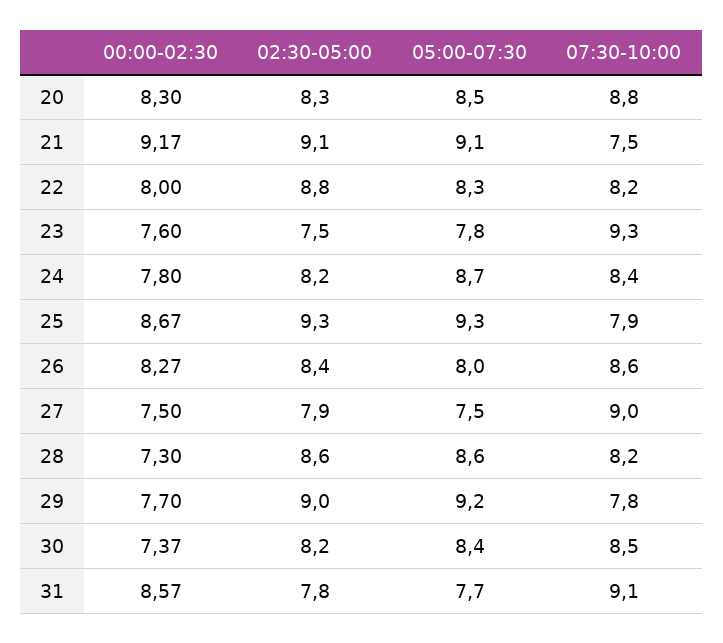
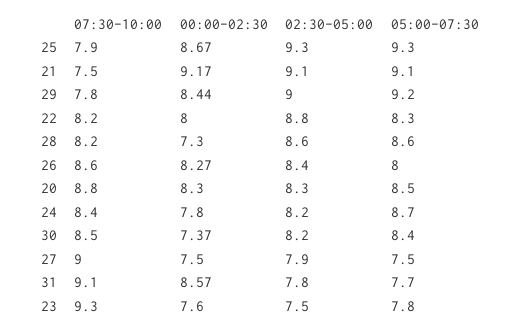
  {
    "00:00-02:30": {
      "20": 8.3,
      "21": 9.17,
      "22": 8,
      "23": 7.6,
      "24": 7.8,
      "25": 8.67,
      "26": 8.27,
      "27": 7.5,
      "28": 7.3,
-     "29": 7.7,
+     "29": 8.44,
      "30": 7.37,
      "31": 8.57
    },
    "02:30-05:00": {
      "20": 8.3,
      "21": 9.1,
      "22": 8.8,
      "23": 7.5,
      "24": 8.2,
      "25": 9.3,
      "26": 8.4,
      "27": 7.9,
      "28": 8.6,
      "29": 9,
      "30": 8.2,
      "31": 7.8
    },
    "05:00-07:30": {
      "20": 8.5,
      "21": 9.1,
      "22": 8.3,
      "23": 7.8,
      "24": 8.7,
      "25": 9.3,
      "26": 8,
      "27": 7.5,
      "28": 8.6,
      "29": 9.2,
      "30": 8.4,
      "31": 7.7
    },
    "07:30-10:00": {
      "20": 8.8,
      "21": 7.5,
      "22": 8.2,
      "23": 9.3,
      "24": 8.4,
      "25": 7.9,
      "26": 8.6,
      "27": 9,
      "28": 8.2,
      "29": 7.8,
      "30": 8.5,
      "31": 9.1
    }
  }

